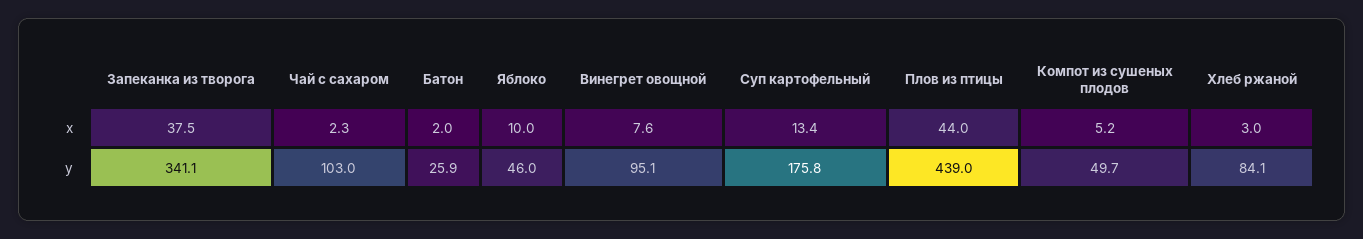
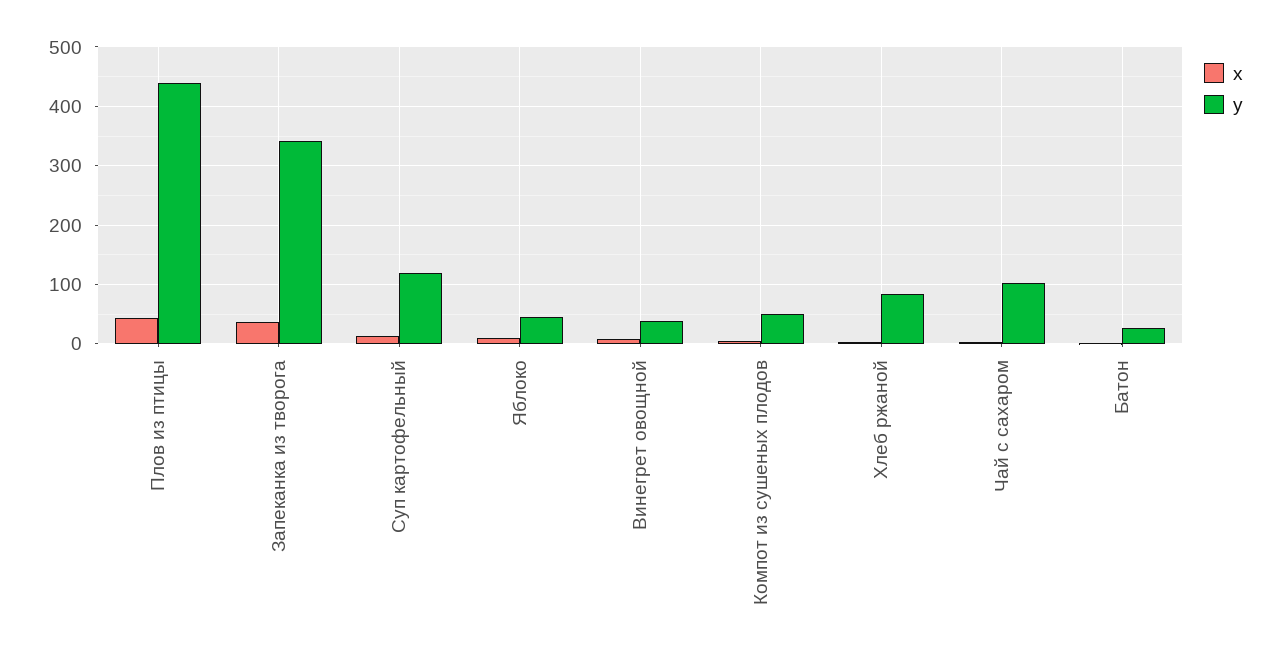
  {
    "x": {
      "Запеканка из творога": 37.5,
      "Чай с сахаром": 2.3,
      "Батон": 2,
      "Яблоко": 10,
      "Винегрет овощной": 7.6,
      "Суп картофельный": 13.4,
      "Плов из птицы": 44,
      "Компот из сушеных плодов": 5.2,
      "Хлеб ржаной": 3
    },
    "y": {
      "Запеканка из творога": 341.1,
      "Чай с сахаром": 103,
      "Батон": 25.9,
      "Яблоко": 46,
-     "Винегрет овощной": 95.1,
+     "Винегрет овощной": 40,
-     "Суп картофельный": 175.8,
+     "Суп картофельный": 120,
      "Плов из птицы": 439,
      "Компот из сушеных плодов": 49.7,
      "Хлеб ржаной": 84.1
    }
  }

